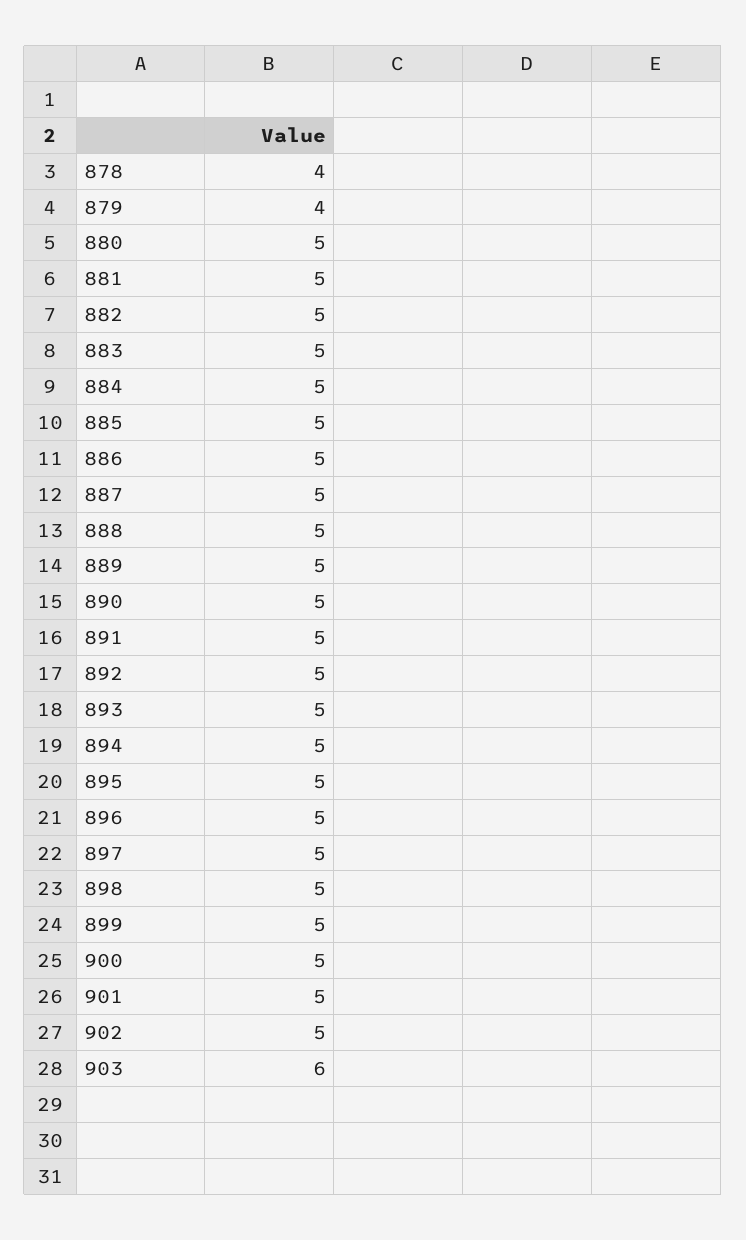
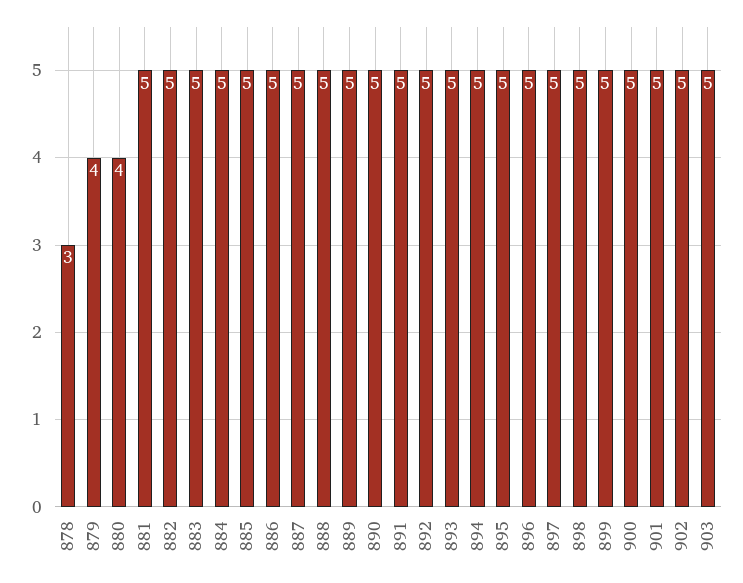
  {
-   "878": 4,
+   "878": 3,
    "879": 4,
-   "880": 5,
+   "880": 4,
    "881": 5,
    "882": 5,
    "883": 5,
    "884": 5,
    "885": 5,
    "886": 5,
    "887": 5,
    "888": 5,
    "889": 5,
    "890": 5,
    "891": 5,
    "892": 5,
    "893": 5,
    "894": 5,
    "895": 5,
    "896": 5,
    "897": 5,
    "898": 5,
    "899": 5,
    "900": 5,
    "901": 5,
    "902": 5,
-   "903": 6
+   "903": 5
  }

